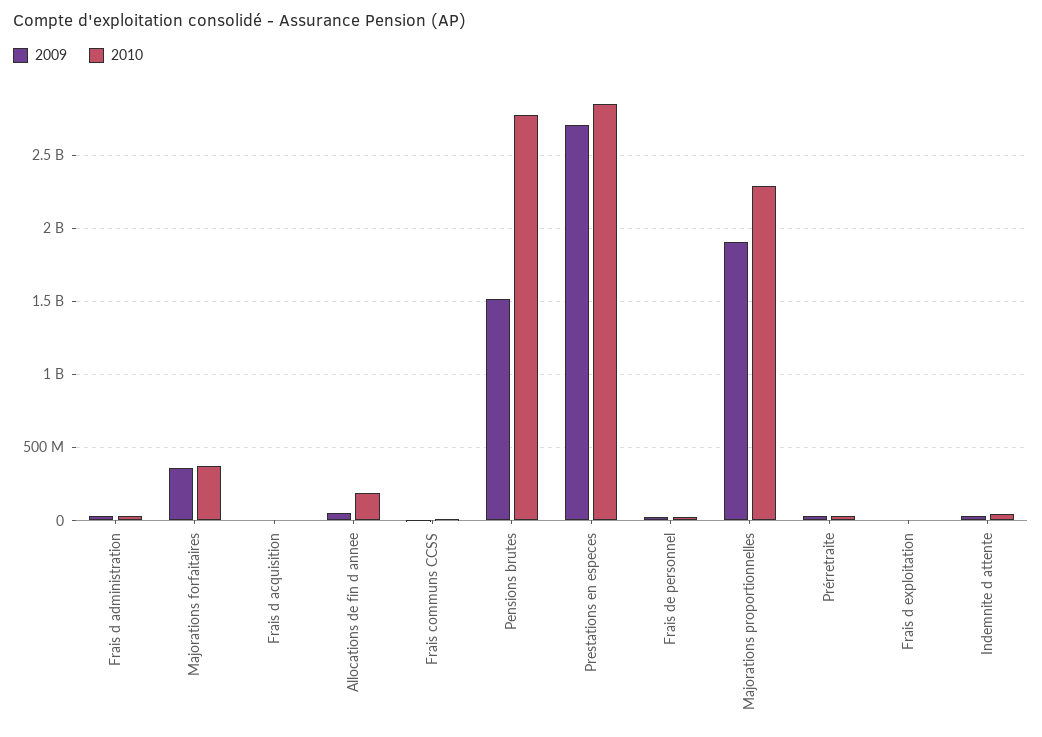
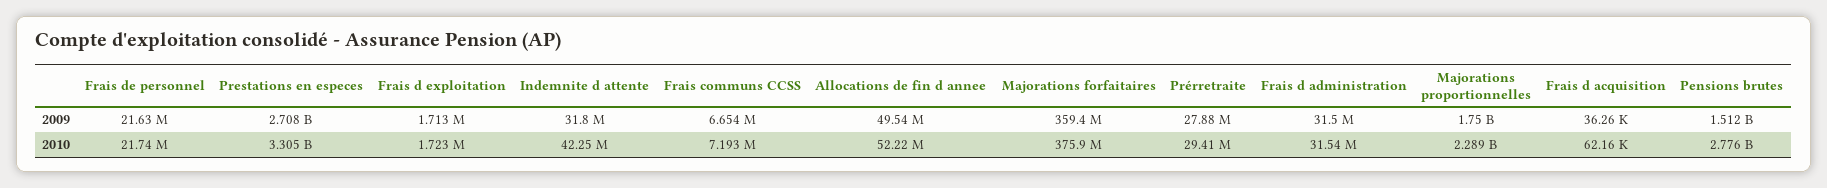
  {
    "2009": {
      "Frais d administration": 31500000,
      "Majorations forfaitaires": 359400000,
      "Frais d acquisition": 36260,
      "Allocations de fin d annee": 49540000,
      "Frais communs CCSS": 6654000,
      "Pensions brutes": 1512000000,
      "Prestations en especes": 2708000000,
      "Frais de personnel": 21630000,
-     "Majorations proportionnelles": 1900000000,
+     "Majorations proportionnelles": 1750000000,
      "Prérretraite": 27880000,
      "Frais d exploitation": 1713000,
      "Indemnite d attente": 31800000
    },
    "2010": {
      "Frais d administration": 31540000,
      "Majorations forfaitaires": 375900000,
      "Frais d acquisition": 62160,
-     "Allocations de fin d annee": 200000000,
+     "Allocations de fin d annee": 52220000,
      "Frais communs CCSS": 7193000,
      "Pensions brutes": 2776000000,
-     "Prestations en especes": 2850000000,
+     "Prestations en especes": 3305000000,
      "Frais de personnel": 21740000,
      "Majorations proportionnelles": 2289000000,
      "Prérretraite": 29410000,
      "Frais d exploitation": 1723000,
      "Indemnite d attente": 42250000
    }
  }

